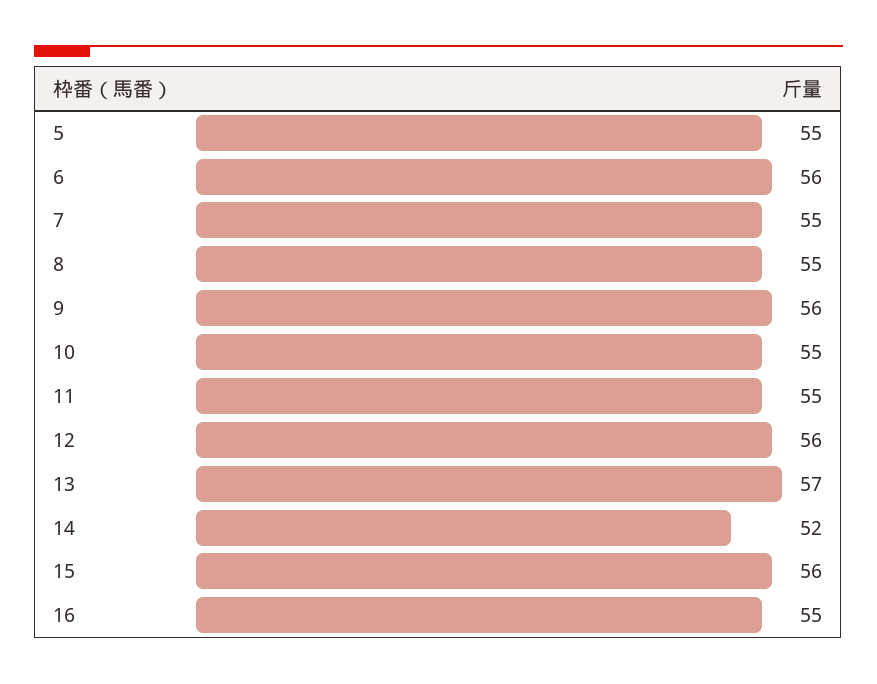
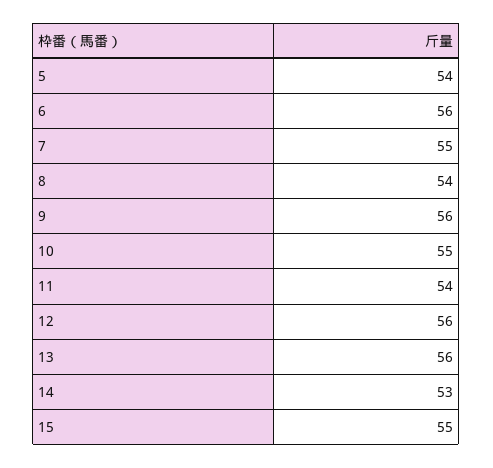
  {
-   "5": 55,
+   "5": 54,
    "6": 56,
    "7": 55,
-   "8": 55,
+   "8": 54,
    "9": 56,
    "10": 55,
-   "11": 55,
+   "11": 54,
    "12": 56,
-   "13": 57,
+   "13": 56,
-   "14": 52,
+   "14": 53,
-   "15": 56,
+   "15": 55
-   "16": 55
  }

